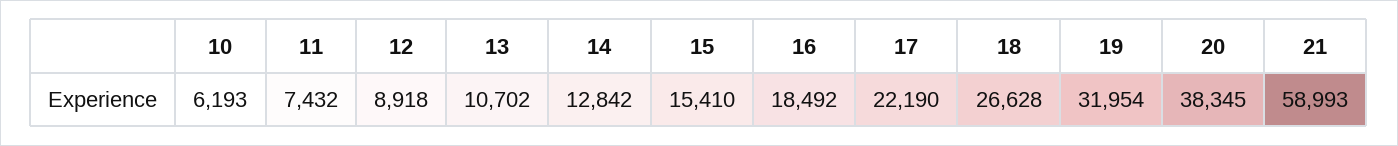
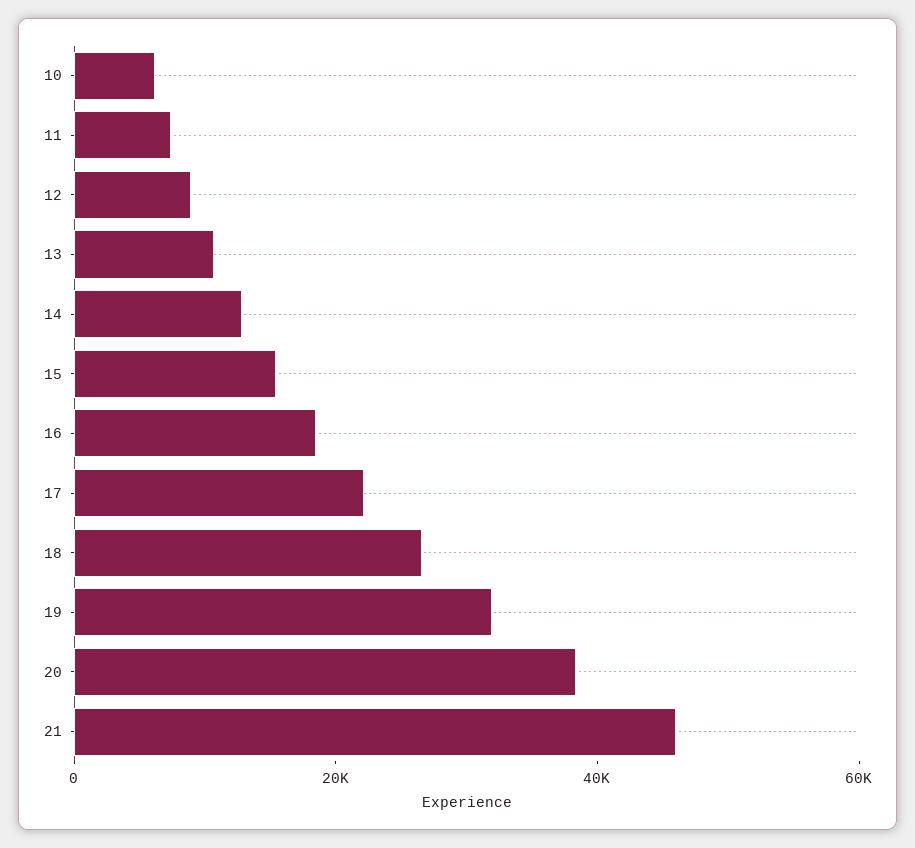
  {
    "10": 6193,
    "11": 7432,
    "12": 8918,
    "13": 10702,
    "14": 12842,
    "15": 15410,
    "16": 18492,
    "17": 22190,
    "18": 26628,
    "19": 31954,
    "20": 38345,
-   "21": 58993
+   "21": 45000
  }

